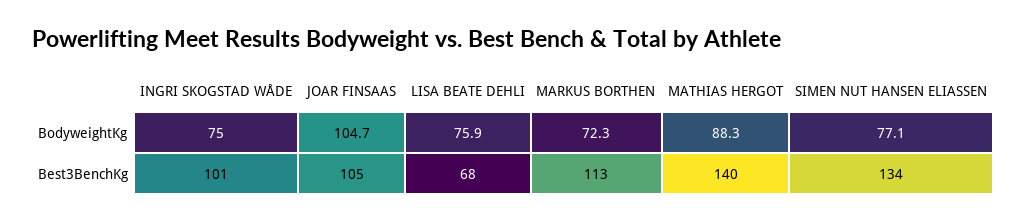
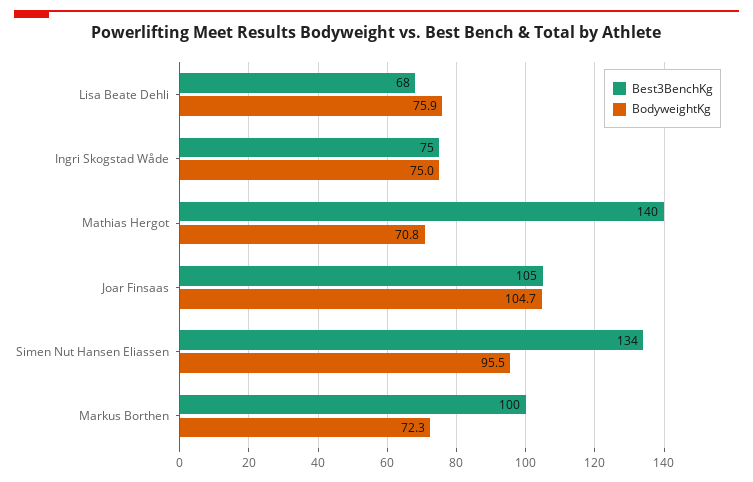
  {
    "BodyweightKg": {
      "INGRI SKOGSTAD WÅDE": 75,
      "JOAR FINSAAS": 104.7,
      "LISA BEATE DEHLI": 75.9,
      "MARKUS BORTHEN": 72.3,
-     "MATHIAS HERGOT": 88.3,
+     "MATHIAS HERGOT": 70.8,
-     "SIMEN NUT HANSEN ELIASSEN": 77.1
+     "SIMEN NUT HANSEN ELIASSEN": 95.5
    },
    "Best3BenchKg": {
-     "INGRI SKOGSTAD WÅDE": 101,
+     "INGRI SKOGSTAD WÅDE": 75,
      "JOAR FINSAAS": 105,
      "LISA BEATE DEHLI": 68,
-     "MARKUS BORTHEN": 113,
+     "MARKUS BORTHEN": 100,
      "MATHIAS HERGOT": 140,
      "SIMEN NUT HANSEN ELIASSEN": 134
    }
  }

